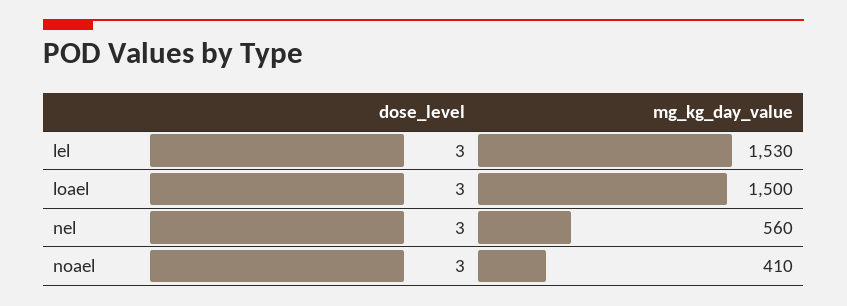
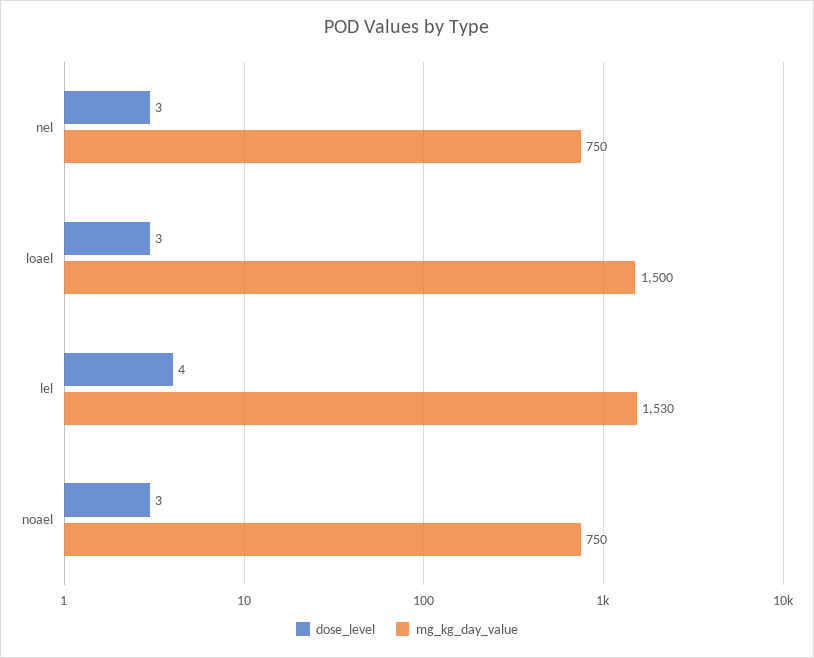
  {
    "dose_level": {
-     "lel": 3,
+     "lel": 4,
      "loael": 3,
      "nel": 3,
      "noael": 3
    },
    "mg_kg_day_value": {
      "lel": 1530,
      "loael": 1500,
-     "nel": 560,
+     "nel": 750,
-     "noael": 410
+     "noael": 750
    }
  }

